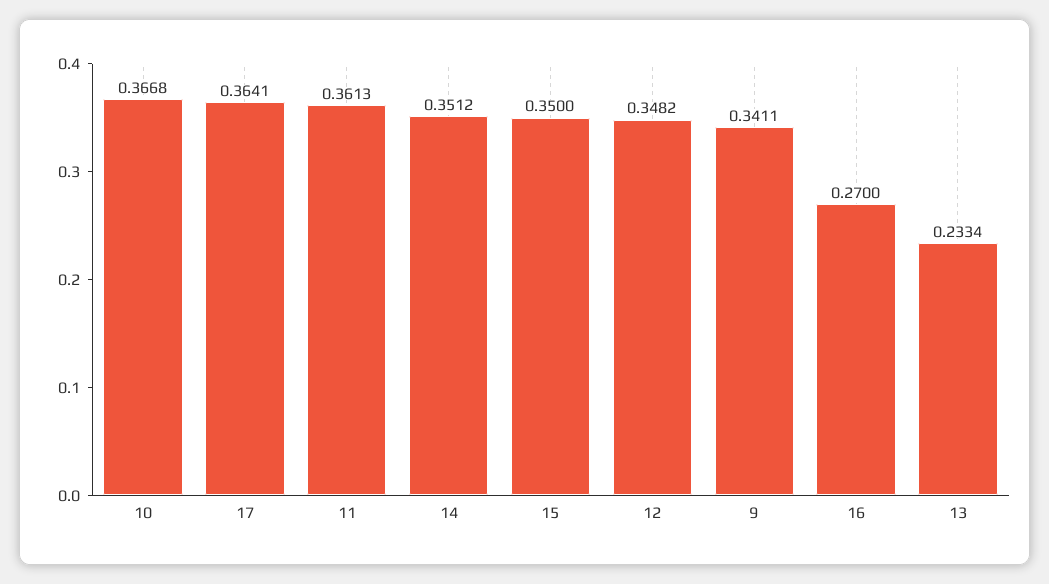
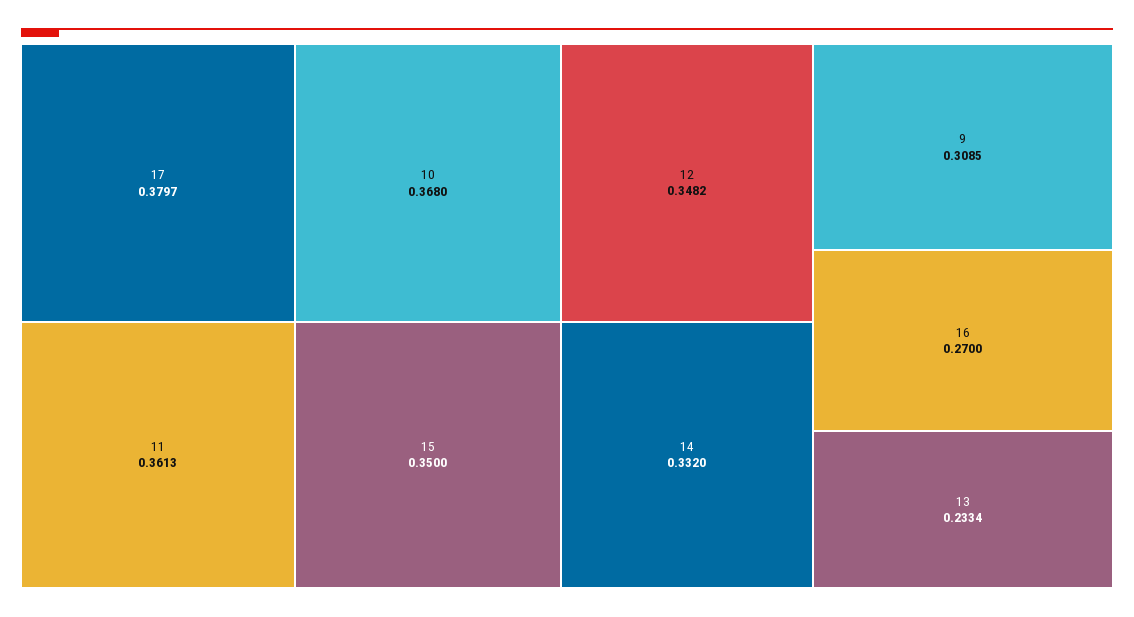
  {
-   "10": 0.3668,
+   "10": 0.368,
-   "17": 0.3641,
+   "17": 0.3797,
    "11": 0.3613,
-   "14": 0.3512,
+   "14": 0.332,
    "15": 0.35,
    "12": 0.3482,
-   "9": 0.3411,
+   "9": 0.3085,
    "16": 0.27,
    "13": 0.2334
  }

